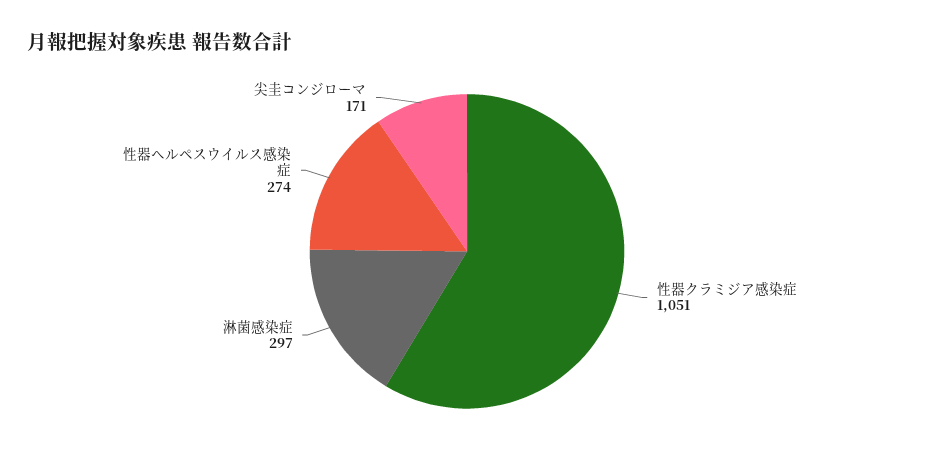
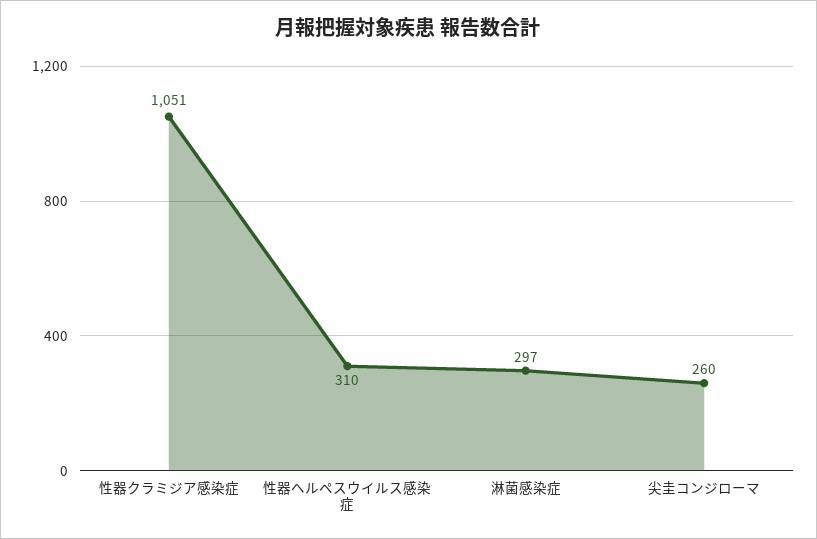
  {
    "性器クラミジア感染症": 1051,
    "淋菌感染症": 297,
-   "性器ヘルペスウイルス感染症": 274,
+   "性器ヘルペスウイルス感染症": 310,
-   "尖圭コンジローマ": 171
+   "尖圭コンジローマ": 260
  }

